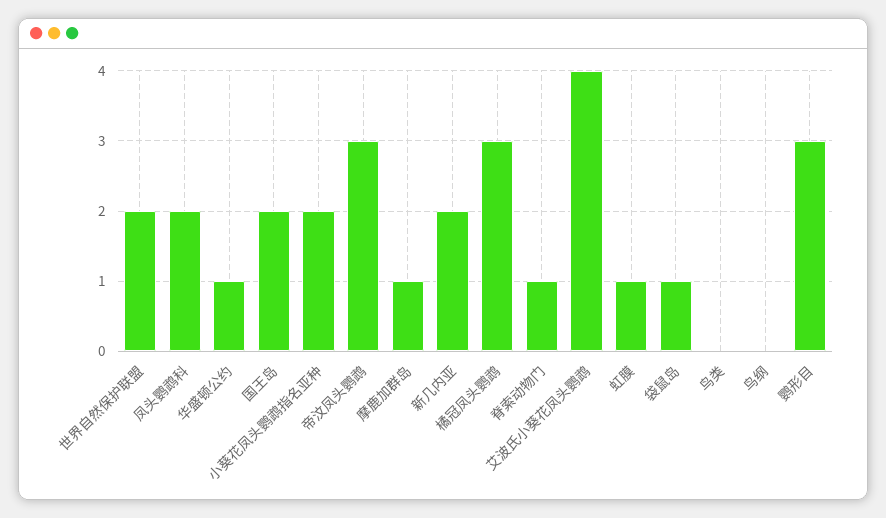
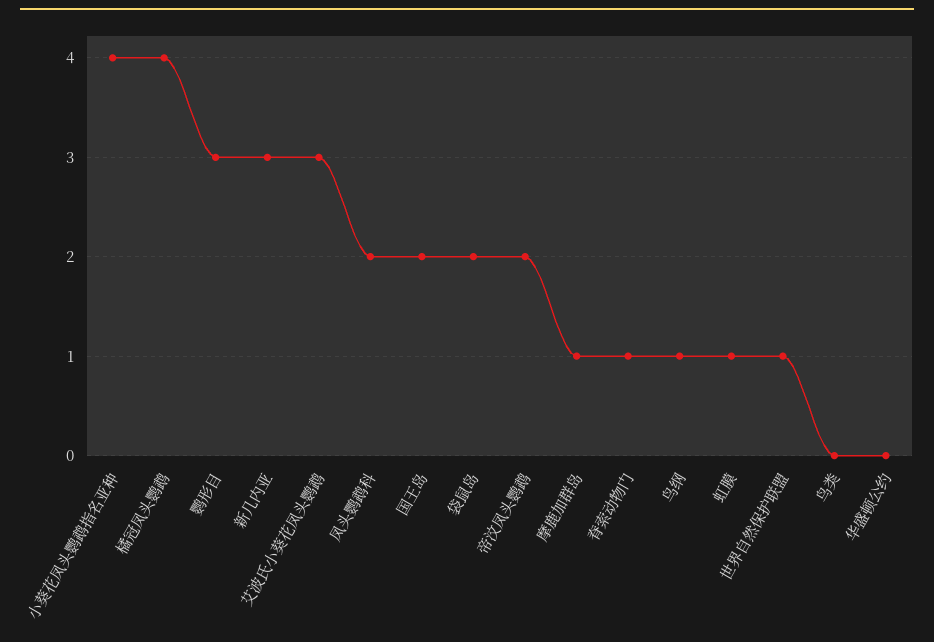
  {
-   "世界自然保护联盟": 2,
+   "世界自然保护联盟": 1,
    "凤头鹦鹉科": 2,
-   "华盛顿公约": 1,
+   "华盛顿公约": 0,
    "国王岛": 2,
-   "小葵花凤头鹦鹉指名亚种": 2,
+   "小葵花凤头鹦鹉指名亚种": 4,
-   "帝汶凤头鹦鹉": 3,
+   "帝汶凤头鹦鹉": 2,
    "摩鹿加群岛": 1,
-   "新几内亚": 2,
+   "新几内亚": 3,
-   "橘冠凤头鹦鹉": 3,
+   "橘冠凤头鹦鹉": 4,
    "脊索动物门": 1,
-   "艾波氏小葵花凤头鹦鹉": 4,
+   "艾波氏小葵花凤头鹦鹉": 3,
    "虹膜": 1,
-   "袋鼠岛": 1,
+   "袋鼠岛": 2,
    "鸟类": 0,
-   "鸟纲": 0,
+   "鸟纲": 1,
    "鹦形目": 3
  }

